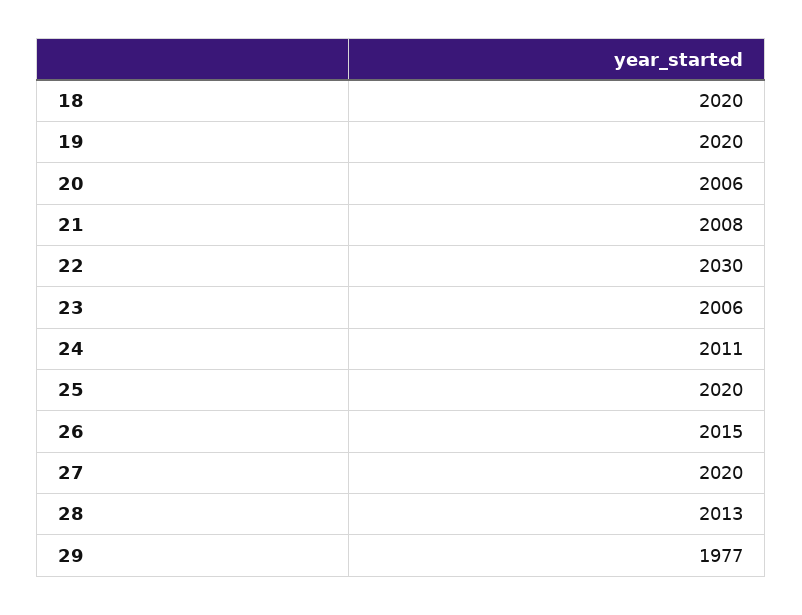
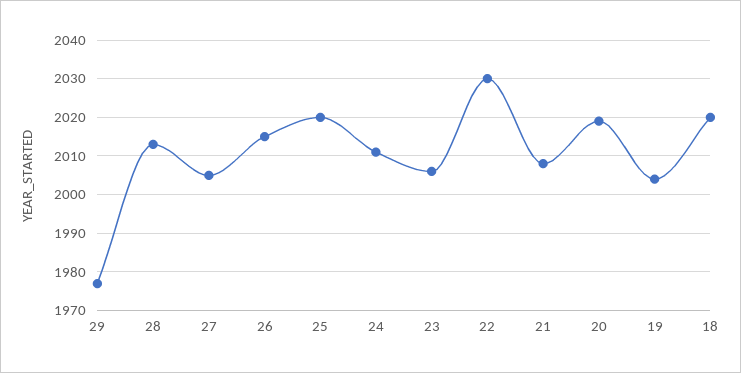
  {
    "18": 2020,
-   "19": 2020,
+   "19": 2005,
-   "20": 2006,
+   "20": 2020,
    "21": 2008,
    "22": 2030,
    "23": 2006,
    "24": 2011,
    "25": 2020,
    "26": 2015,
-   "27": 2020,
+   "27": 2005,
    "28": 2013,
    "29": 1977
  }

